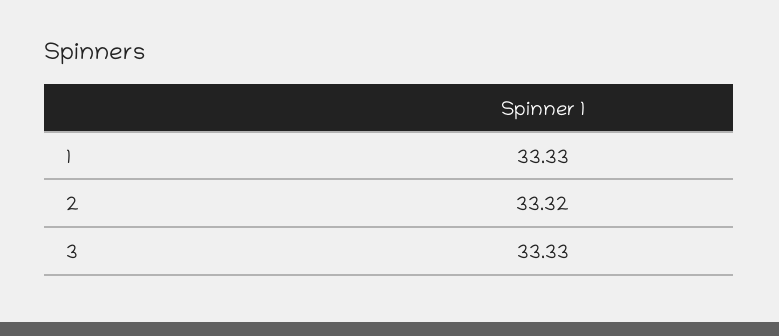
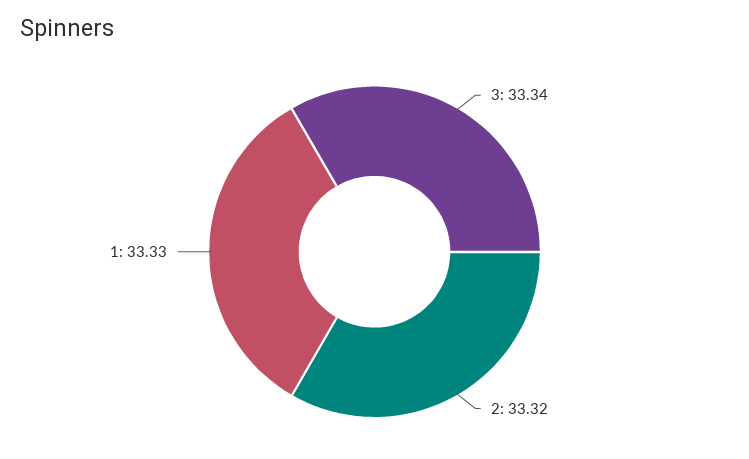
  {
    "1": 33.33,
    "2": 33.32,
-   "3": 33.33
+   "3": 33.34
  }

